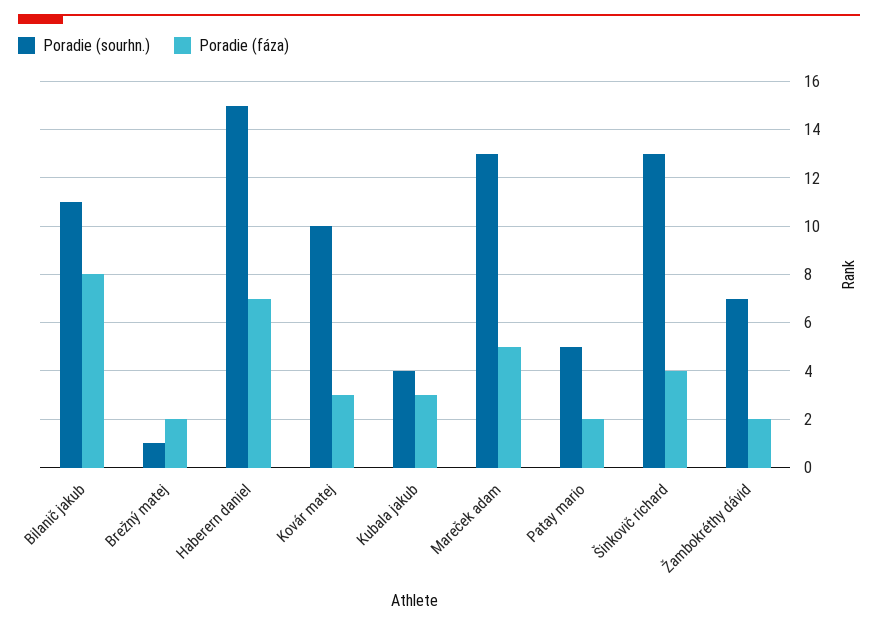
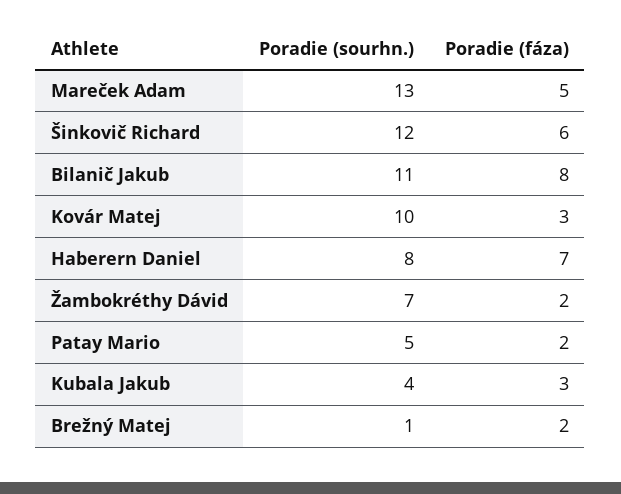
  {
    "Poradie (sourhn.)": {
      "Bilanič jakub": 11,
      "Brežný matej": 1,
-     "Haberern daniel": 15,
+     "Haberern daniel": 8,
      "Kovár matej": 10,
      "Kubala jakub": 4,
      "Mareček adam": 13,
      "Patay mario": 5,
-     "Šinkovič richard": 13,
+     "Šinkovič richard": 12,
      "Žambokréthy dávid": 7
    },
    "Poradie (fáza)": {
      "Bilanič jakub": 8,
      "Brežný matej": 2,
      "Haberern daniel": 7,
      "Kovár matej": 3,
      "Kubala jakub": 3,
      "Mareček adam": 5,
      "Patay mario": 2,
-     "Šinkovič richard": 4,
+     "Šinkovič richard": 6,
      "Žambokréthy dávid": 2
    }
  }

